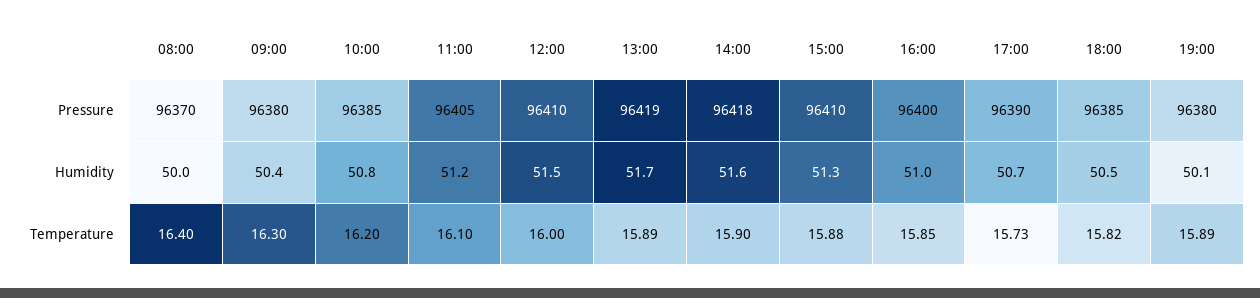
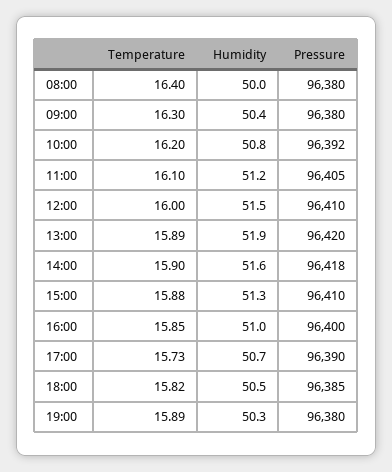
  {
    "08:00": {
-     "Pressure": 96370,
+     "Pressure": 96380,
      "Humidity": 50,
      "Temperature": 16.4
    },
    "09:00": {
      "Pressure": 96380,
      "Humidity": 50.4,
      "Temperature": 16.3
    },
    "10:00": {
-     "Pressure": 96385,
+     "Pressure": 96392,
      "Humidity": 50.8,
      "Temperature": 16.2
    },
    "11:00": {
      "Pressure": 96405,
      "Humidity": 51.2,
      "Temperature": 16.1
    },
    "12:00": {
      "Pressure": 96410,
      "Humidity": 51.5,
      "Temperature": 16
    },
    "13:00": {
-     "Pressure": 96419,
+     "Pressure": 96420,
-     "Humidity": 51.7,
+     "Humidity": 51.9,
      "Temperature": 15.89
    },
    "14:00": {
      "Pressure": 96418,
      "Humidity": 51.6,
      "Temperature": 15.9
    },
    "15:00": {
      "Pressure": 96410,
      "Humidity": 51.3,
      "Temperature": 15.88
    },
    "16:00": {
      "Pressure": 96400,
      "Humidity": 51,
      "Temperature": 15.85
    },
    "17:00": {
      "Pressure": 96390,
      "Humidity": 50.7,
      "Temperature": 15.73
    },
    "18:00": {
      "Pressure": 96385,
      "Humidity": 50.5,
      "Temperature": 15.82
    },
    "19:00": {
      "Pressure": 96380,
-     "Humidity": 50.1,
+     "Humidity": 50.3,
      "Temperature": 15.89
    }
  }

